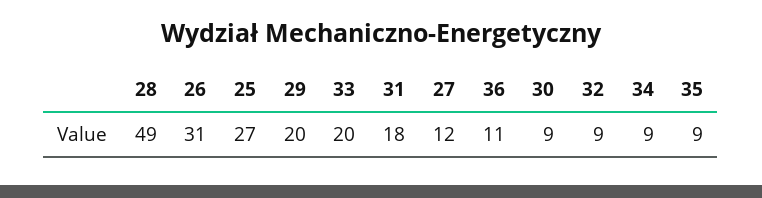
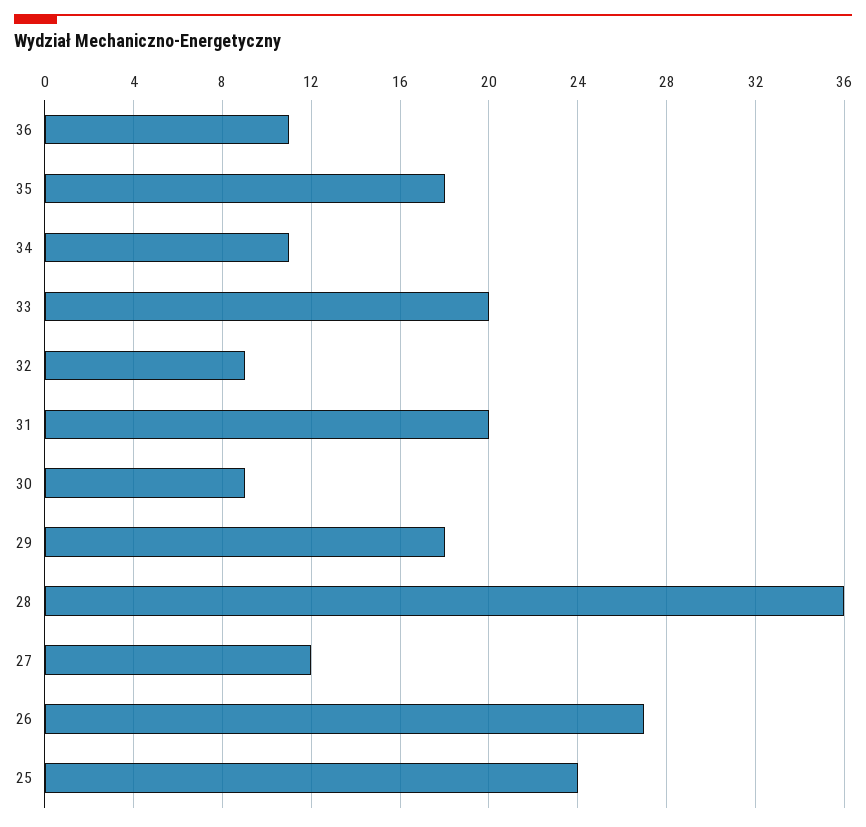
  {
-   "28": 49,
+   "28": 36,
-   "26": 31,
+   "26": 27,
-   "25": 27,
+   "25": 24,
-   "29": 20,
+   "29": 18,
    "33": 20,
-   "31": 18,
+   "31": 20,
    "27": 12,
    "36": 11,
    "30": 9,
    "32": 9,
-   "34": 9,
+   "34": 11,
-   "35": 9
+   "35": 18
  }

